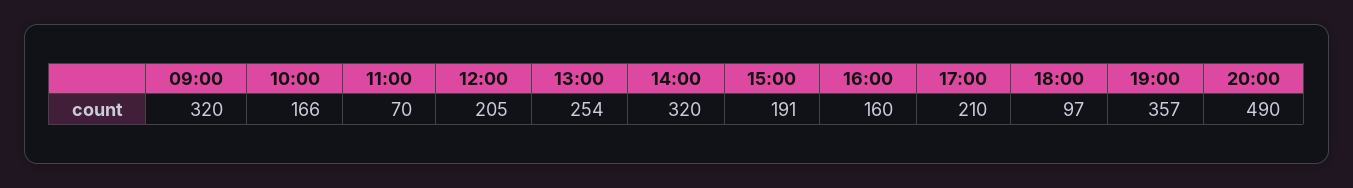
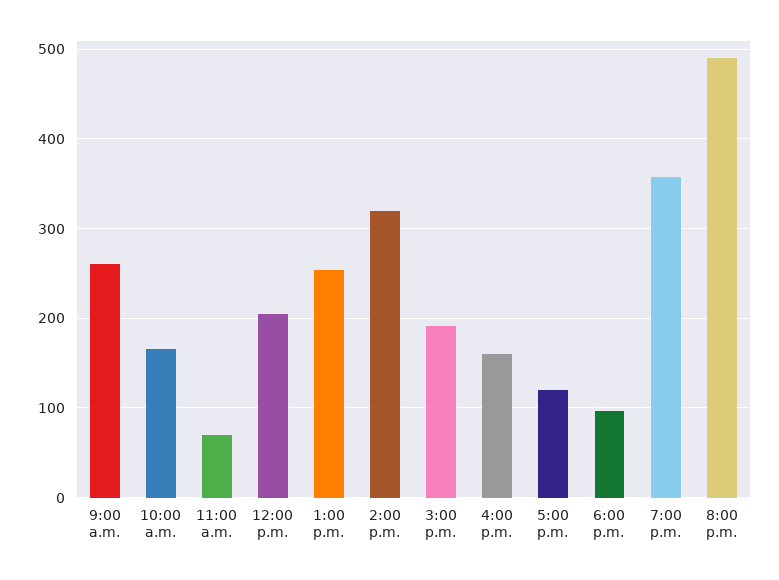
  {
-   "09:00": 320,
+   "09:00": 260,
    "10:00": 166,
    "11:00": 70,
    "12:00": 205,
    "13:00": 254,
    "14:00": 320,
    "15:00": 191,
    "16:00": 160,
-   "17:00": 210,
+   "17:00": 120,
    "18:00": 97,
    "19:00": 357,
    "20:00": 490
  }

